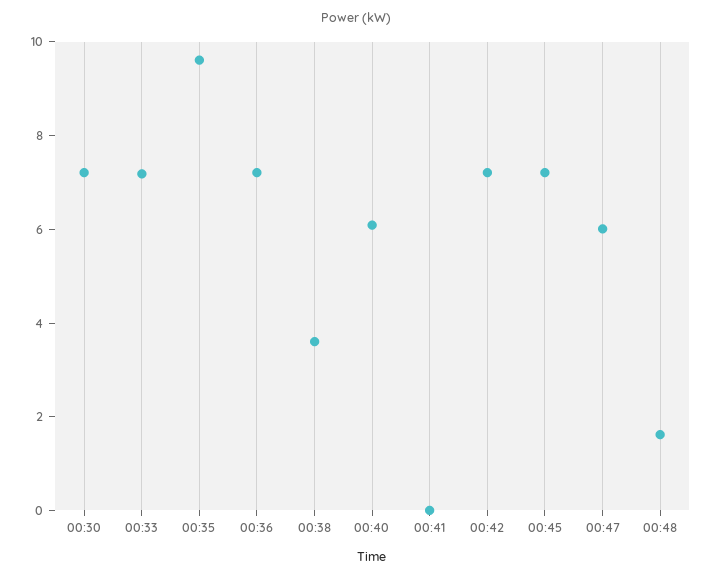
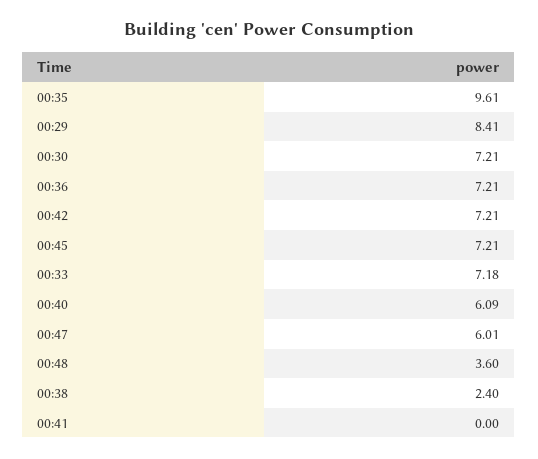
  {
    "00:30": 7.21,
    "00:33": 7.18,
    "00:35": 9.61,
    "00:36": 7.21,
-   "00:38": 3.5,
+   "00:38": 2.4,
    "00:40": 6.09,
    "00:41": 0,
    "00:42": 7.21,
    "00:45": 7.21,
    "00:47": 6.01,
-   "00:48": 1.5
+   "00:48": 3.6,
+   "00:29": 8.41
  }

